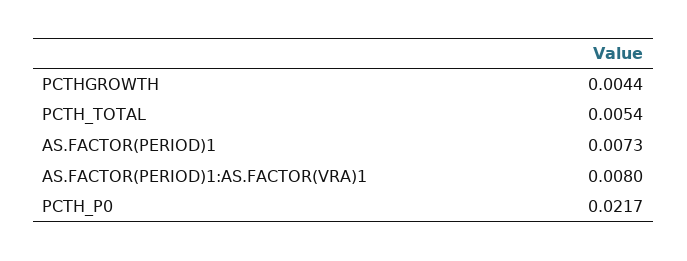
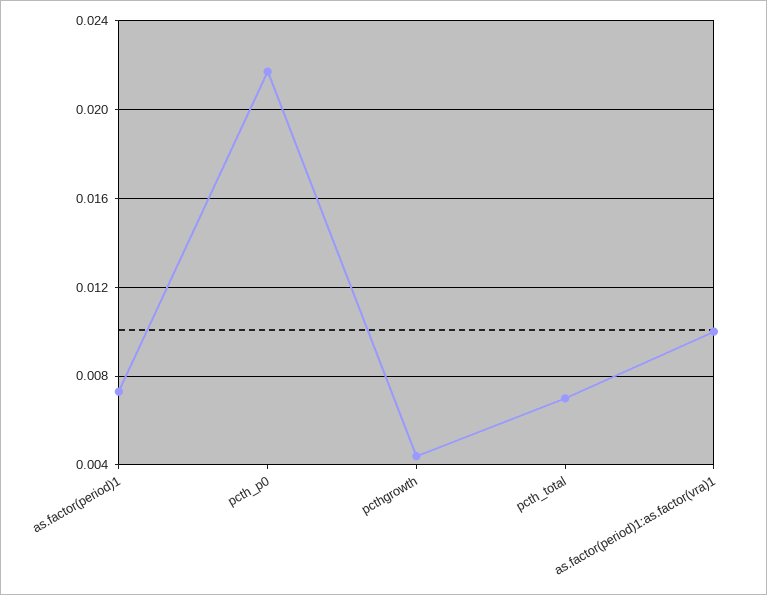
  {
    "PCTHGROWTH": 0.0044,
-   "PCTH_TOTAL": 0.0054,
+   "PCTH_TOTAL": 0.007,
    "AS.FACTOR(PERIOD)1": 0.0073,
-   "AS.FACTOR(PERIOD)1:AS.FACTOR(VRA)1": 0.008,
+   "AS.FACTOR(PERIOD)1:AS.FACTOR(VRA)1": 0.01,
    "PCTH_P0": 0.0217
  }

